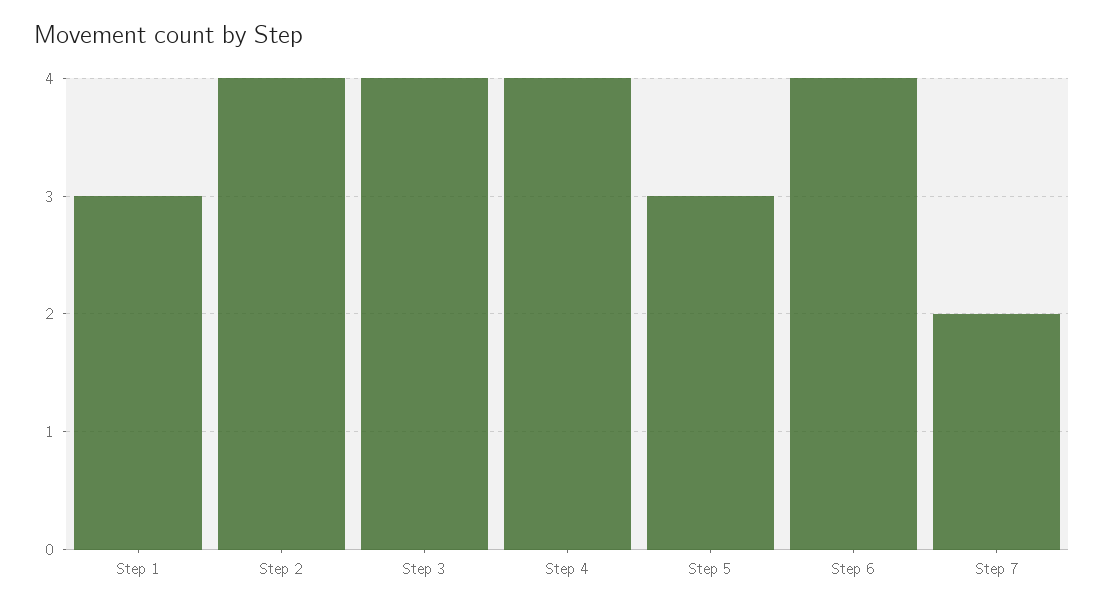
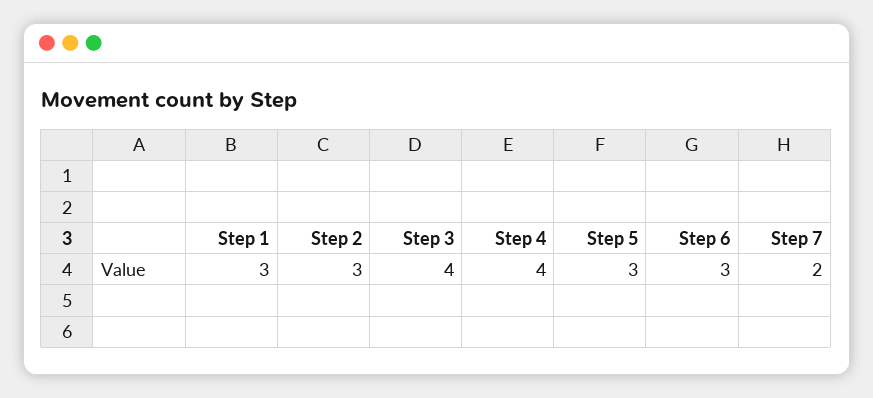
  {
    "Step 1": 3,
-   "Step 2": 4,
+   "Step 2": 3,
    "Step 3": 4,
    "Step 4": 4,
    "Step 5": 3,
-   "Step 6": 4,
+   "Step 6": 3,
    "Step 7": 2
  }

